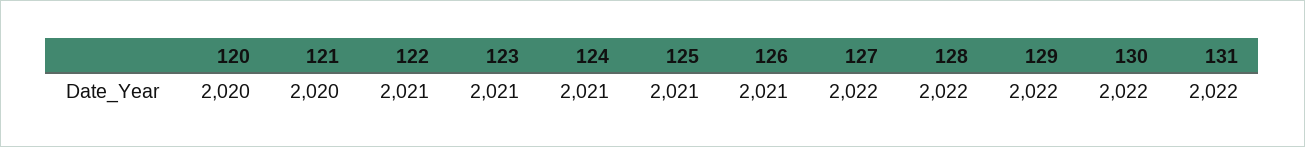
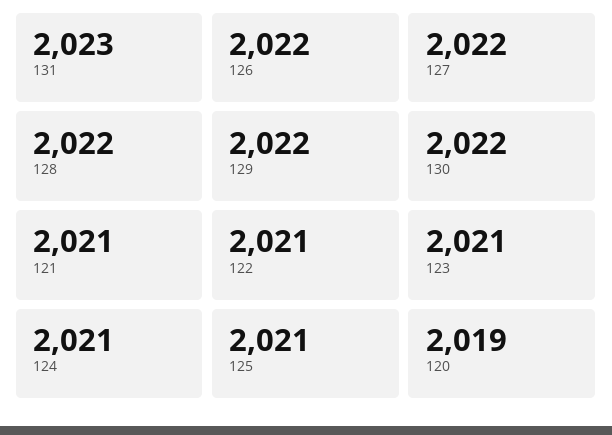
  {
-   "120": 2020,
+   "120": 2019,
-   "121": 2020,
+   "121": 2021,
    "122": 2021,
    "123": 2021,
    "124": 2021,
    "125": 2021,
-   "126": 2021,
+   "126": 2022,
    "127": 2022,
    "128": 2022,
    "129": 2022,
    "130": 2022,
-   "131": 2022
+   "131": 2023
  }

